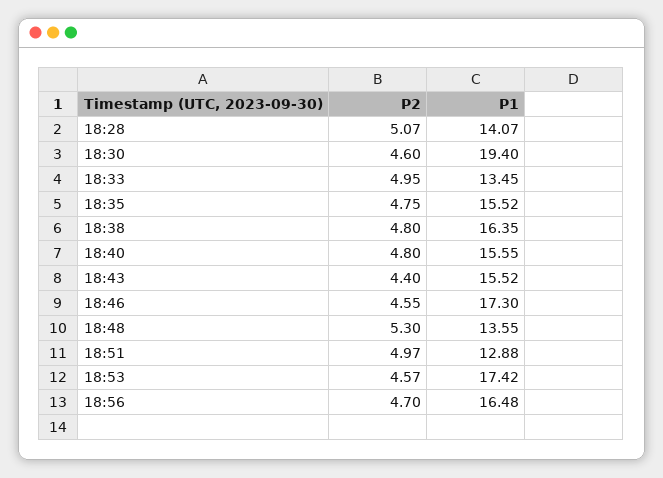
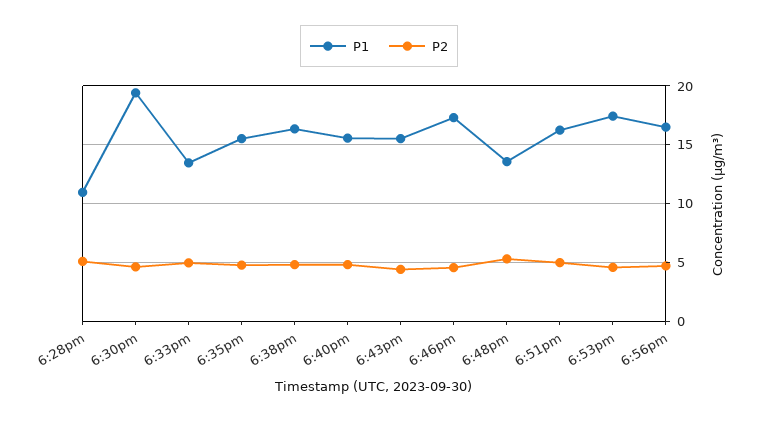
  {
    "P2": {
      "18:28": 5.07,
      "18:30": 4.6,
      "18:33": 4.95,
      "18:35": 4.75,
      "18:38": 4.8,
      "18:40": 4.8,
      "18:43": 4.4,
      "18:46": 4.55,
      "18:48": 5.3,
      "18:51": 4.97,
      "18:53": 4.57,
      "18:56": 4.7
    },
    "P1": {
-     "18:28": 14.07,
+     "18:28": 11,
      "18:30": 19.4,
      "18:33": 13.45,
      "18:35": 15.52,
      "18:38": 16.35,
      "18:40": 15.55,
      "18:43": 15.52,
      "18:46": 17.3,
      "18:48": 13.55,
-     "18:51": 12.88,
+     "18:51": 16,
      "18:53": 17.42,
      "18:56": 16.48
    }
  }

